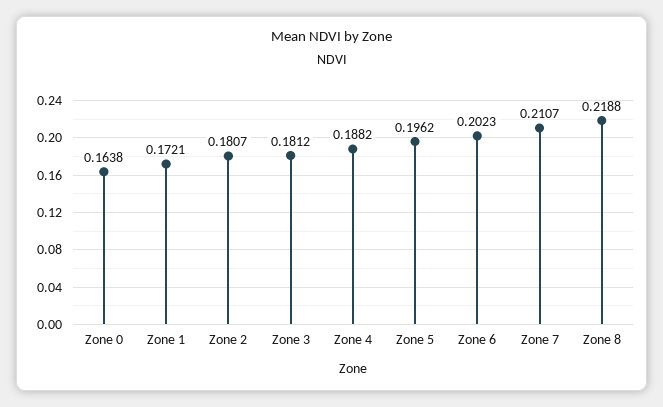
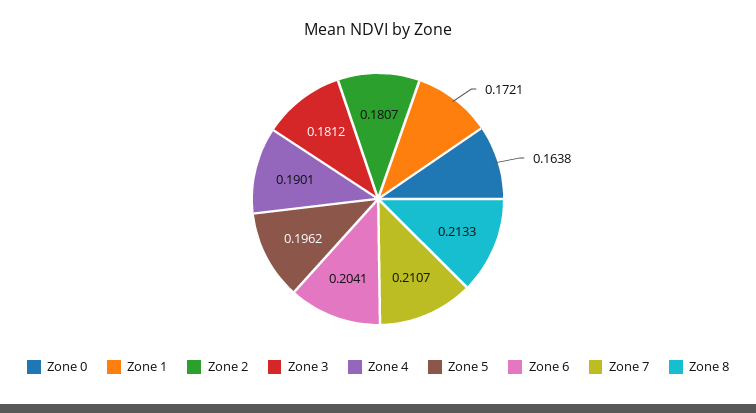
  {
    "Zone 0": 0.1638,
    "Zone 1": 0.1721,
    "Zone 2": 0.1807,
    "Zone 3": 0.1812,
-   "Zone 4": 0.1882,
+   "Zone 4": 0.1901,
    "Zone 5": 0.1962,
-   "Zone 6": 0.2023,
+   "Zone 6": 0.2041,
    "Zone 7": 0.2107,
-   "Zone 8": 0.2188
+   "Zone 8": 0.2133
  }

